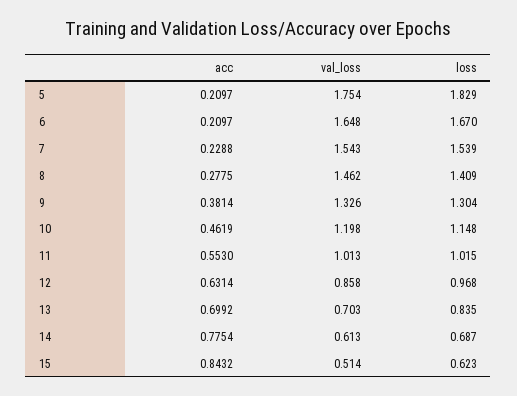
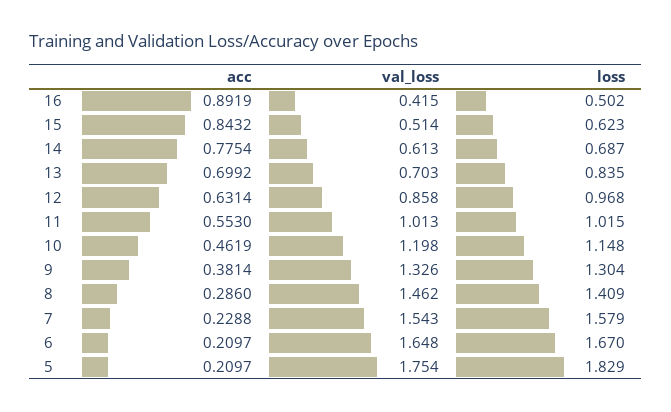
  {
    "acc": {
      "5": 0.2097,
      "6": 0.2097,
      "7": 0.2288,
-     "8": 0.2775,
+     "8": 0.286,
      "9": 0.3814,
      "10": 0.4619,
      "11": 0.553,
      "12": 0.6314,
      "13": 0.6992,
      "14": 0.7754,
-     "15": 0.8432
+     "15": 0.8432,
+     "16": 0.8919
    },
    "val_loss": {
      "5": 1.754,
      "6": 1.648,
      "7": 1.543,
      "8": 1.462,
      "9": 1.326,
      "10": 1.198,
      "11": 1.013,
      "12": 0.858,
      "13": 0.703,
      "14": 0.613,
-     "15": 0.514
+     "15": 0.514,
+     "16": 0.415
    },
    "loss": {
      "5": 1.829,
      "6": 1.67,
-     "7": 1.539,
+     "7": 1.579,
      "8": 1.409,
      "9": 1.304,
      "10": 1.148,
      "11": 1.015,
      "12": 0.968,
      "13": 0.835,
      "14": 0.687,
-     "15": 0.623
+     "15": 0.623,
+     "16": 0.502
    }
  }

